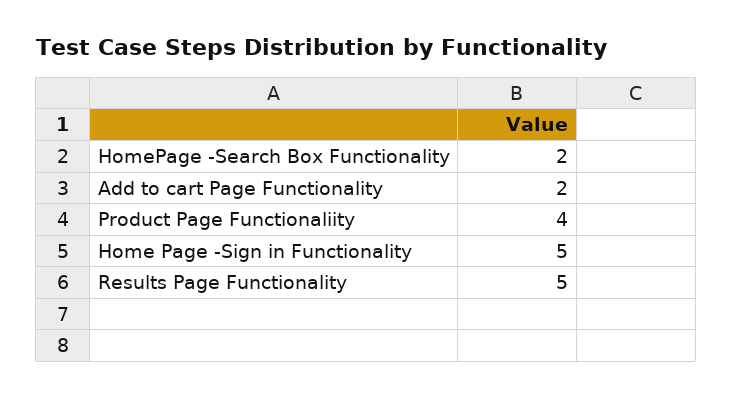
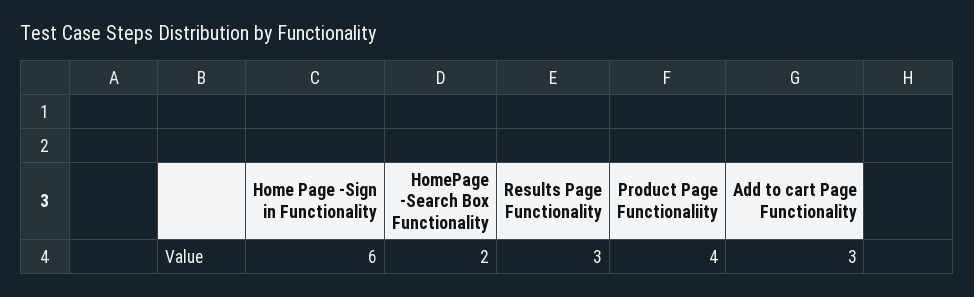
  {
    "HomePage -Search Box Functionality": 2,
-   "Add to cart Page Functionality": 2,
+   "Add to cart Page Functionality": 3,
    "Product Page Functionaliity": 4,
-   "Home Page -Sign in Functionality": 5,
+   "Home Page -Sign in Functionality": 6,
-   "Results Page Functionality": 5
+   "Results Page Functionality": 3
  }

